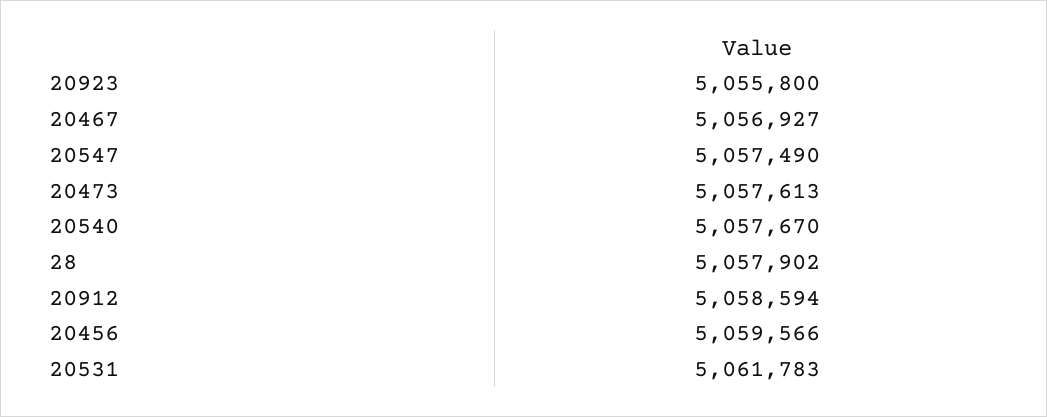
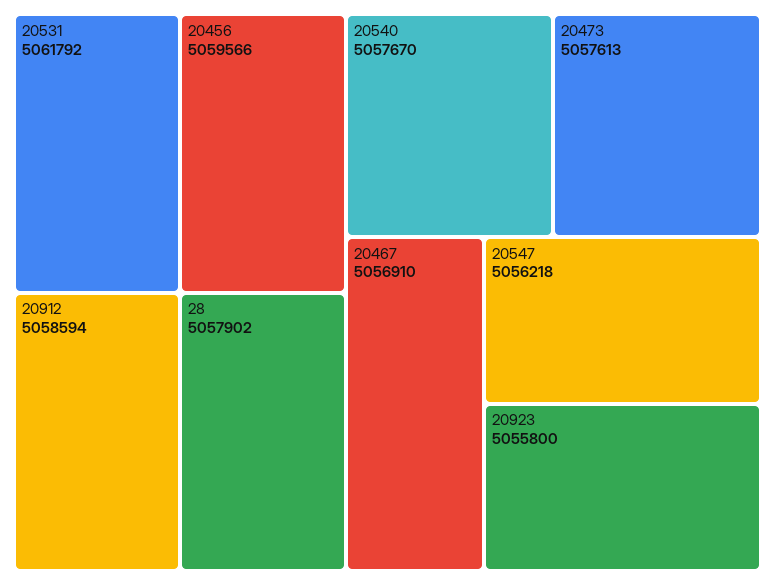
  {
    "20923": 5055800,
-   "20467": 5056927,
+   "20467": 5056910,
-   "20547": 5057490,
+   "20547": 5056218,
    "20473": 5057613,
    "20540": 5057670,
    "28": 5057902,
    "20912": 5058594,
    "20456": 5059566,
-   "20531": 5061783
+   "20531": 5061792
  }

